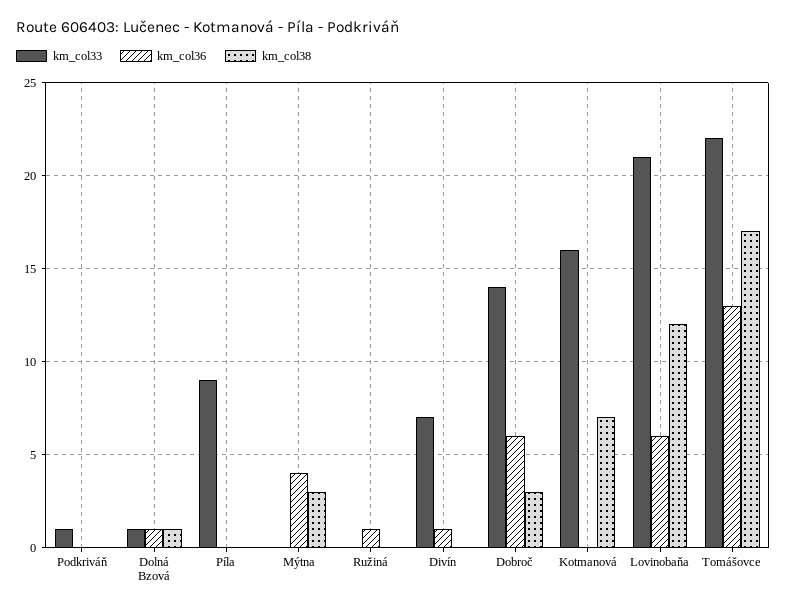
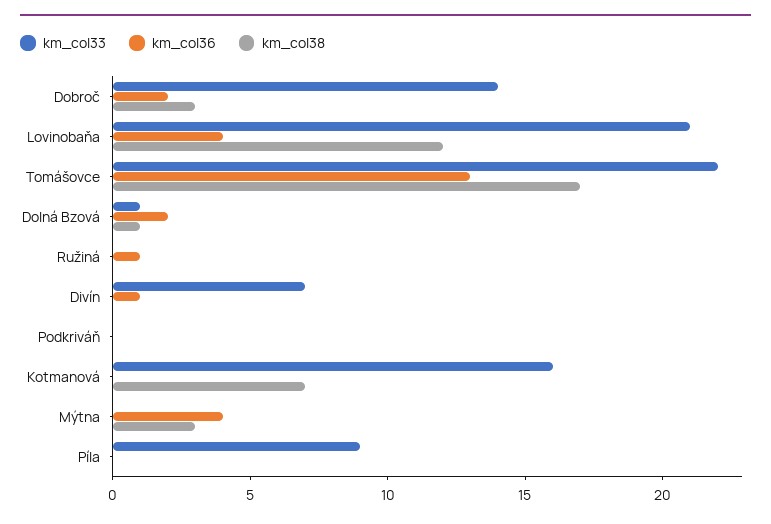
  {
    "km_col33": {
-     "Podkriváň": 1,
+     "Podkriváň": 0,
      "Dolná Bzová": 1,
      "Píla": 9,
      "Mýtna": 0,
      "Ružiná": 0,
      "Divín": 7,
      "Dobroč": 14,
      "Kotmanová": 16,
      "Lovinobaňa": 21,
      "Tomášovce": 22
    },
    "km_col36": {
      "Podkriváň": 0,
-     "Dolná Bzová": 1,
+     "Dolná Bzová": 2,
      "Píla": 0,
      "Mýtna": 4,
      "Ružiná": 1,
      "Divín": 1,
-     "Dobroč": 6,
+     "Dobroč": 2,
      "Kotmanová": 0,
-     "Lovinobaňa": 6,
+     "Lovinobaňa": 4,
      "Tomášovce": 13
    },
    "km_col38": {
      "Podkriváň": 0,
      "Dolná Bzová": 1,
      "Píla": 0,
      "Mýtna": 3,
      "Ružiná": 0,
      "Divín": 0,
      "Dobroč": 3,
      "Kotmanová": 7,
      "Lovinobaňa": 12,
      "Tomášovce": 17
    }
  }

